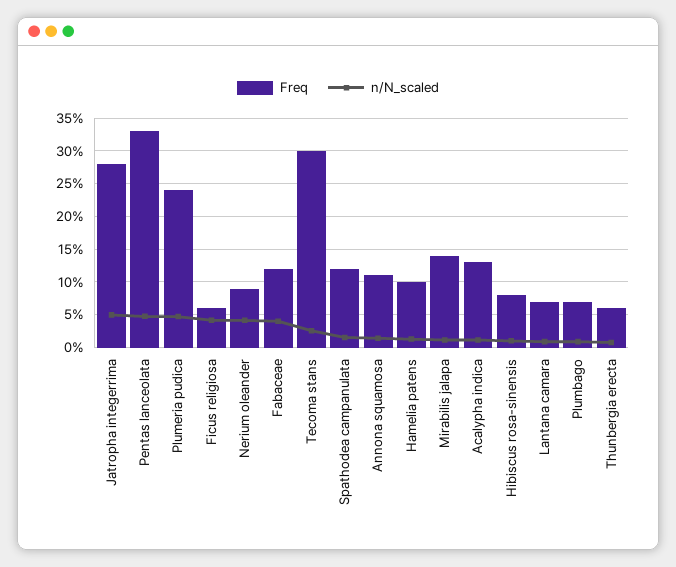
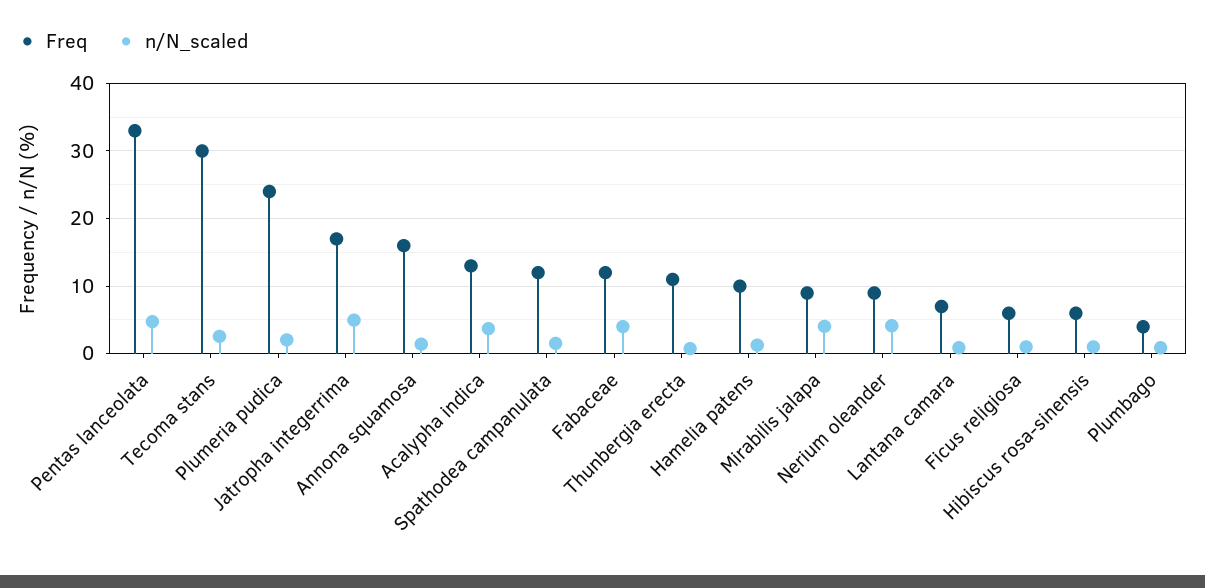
  {
    "Freq": {
-     "Jatropha integerrima": 28,
+     "Jatropha integerrima": 17,
      "Pentas lanceolata": 33,
      "Plumeria pudica": 24,
      "Ficus religiosa": 6,
      "Nerium oleander": 9,
      "Fabaceae": 12,
      "Tecoma stans": 30,
      "Spathodea campanulata": 12,
-     "Annona squamosa": 11,
+     "Annona squamosa": 16,
      "Hamelia patens": 10,
-     "Mirabilis jalapa": 14,
+     "Mirabilis jalapa": 9,
      "Acalypha indica": 13,
-     "Hibiscus rosa-sinensis": 8,
+     "Hibiscus rosa-sinensis": 6,
      "Lantana camara": 7,
-     "Plumbago": 7,
+     "Plumbago": 4,
-     "Thunbergia erecta": 6
+     "Thunbergia erecta": 11
    },
    "n/N_scaled": {
      "Jatropha integerrima": 5,
      "Pentas lanceolata": 5,
-     "Plumeria pudica": 5,
+     "Plumeria pudica": 2,
-     "Ficus religiosa": 4,
+     "Ficus religiosa": 1,
      "Nerium oleander": 4,
      "Fabaceae": 4,
      "Tecoma stans": 3,
      "Spathodea campanulata": 2,
      "Annona squamosa": 1,
      "Hamelia patens": 1,
-     "Mirabilis jalapa": 1,
+     "Mirabilis jalapa": 4,
-     "Acalypha indica": 1,
+     "Acalypha indica": 4,
      "Hibiscus rosa-sinensis": 1,
      "Lantana camara": 1,
      "Plumbago": 1,
      "Thunbergia erecta": 1
    }
  }

